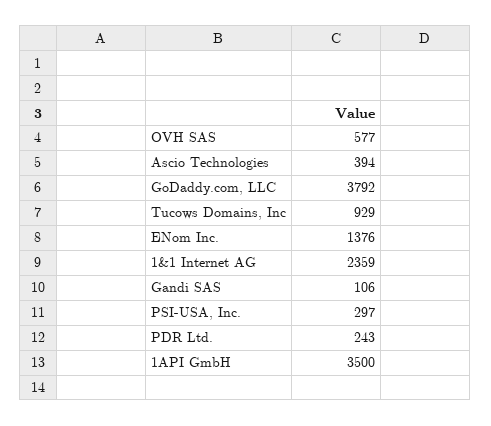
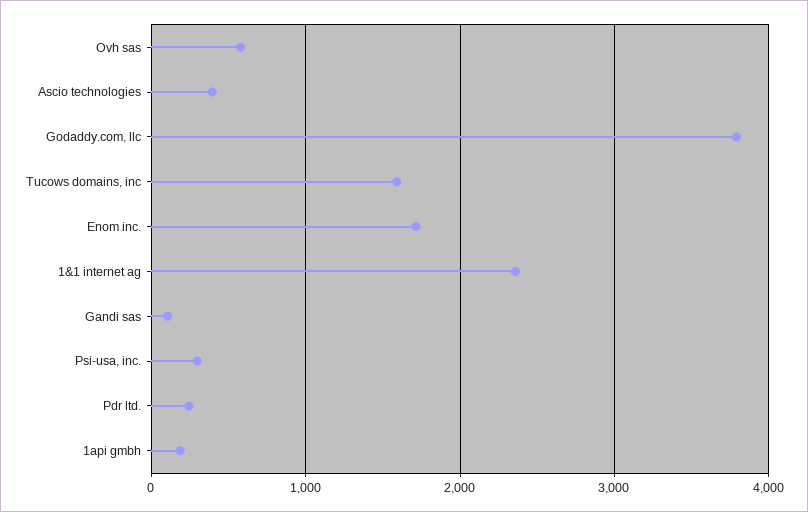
  {
    "OVH SAS": 577,
    "Ascio Technologies": 394,
    "GoDaddy.com, LLC": 3792,
-   "Tucows Domains, Inc": 929,
+   "Tucows Domains, Inc": 1600,
-   "ENom Inc.": 1376,
+   "ENom Inc.": 1700,
    "1&1 Internet AG": 2359,
    "Gandi SAS": 106,
    "PSI-USA, Inc.": 297,
    "PDR Ltd.": 243,
-   "1API GmbH": 3500
+   "1API GmbH": 200
  }

